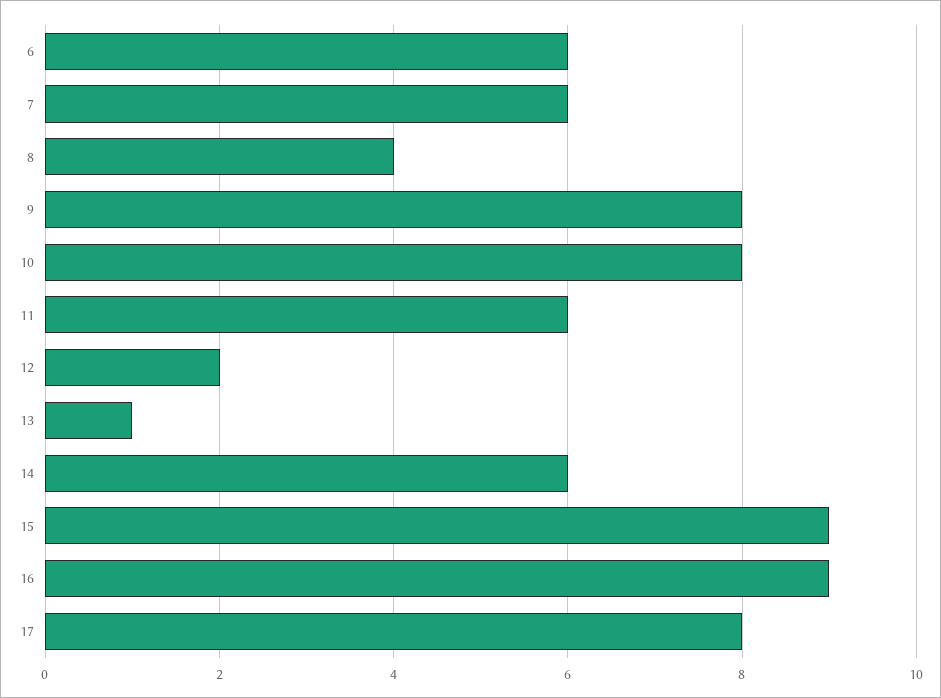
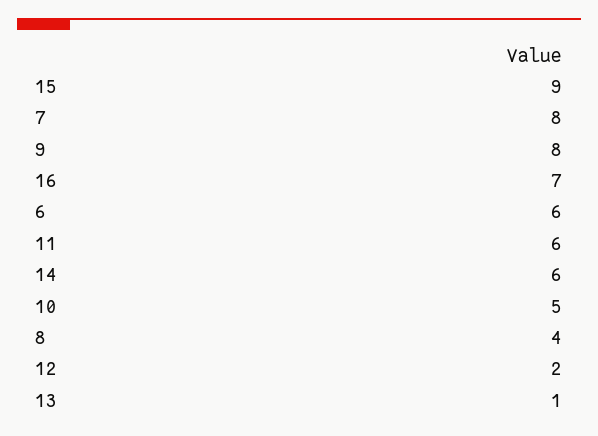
  {
    "6": 6,
-   "7": 6,
+   "7": 8,
    "8": 4,
    "9": 8,
-   "10": 8,
+   "10": 5,
    "11": 6,
    "12": 2,
    "13": 1,
    "14": 6,
    "15": 9,
-   "16": 9,
+   "16": 7
-   "17": 8
  }

